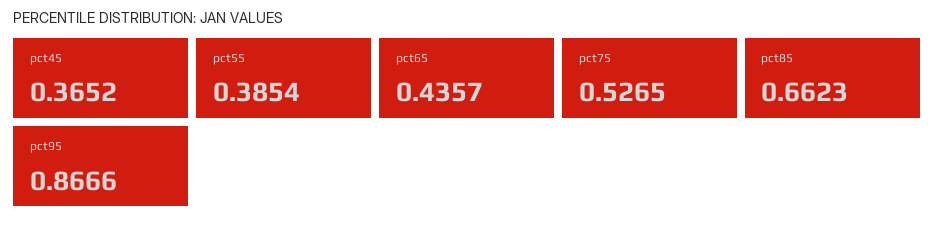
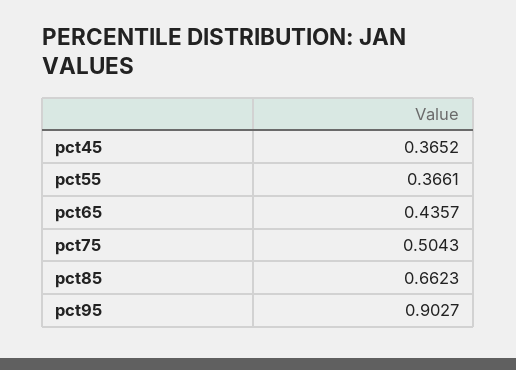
  {
    "pct45": 0.3652,
-   "pct55": 0.3854,
+   "pct55": 0.3661,
    "pct65": 0.4357,
-   "pct75": 0.5265,
+   "pct75": 0.5043,
    "pct85": 0.6623,
-   "pct95": 0.8666
+   "pct95": 0.9027
  }

